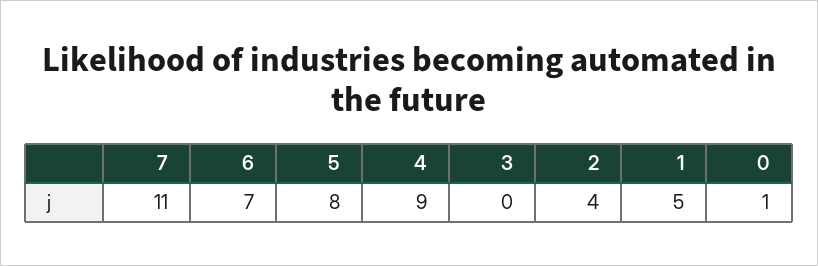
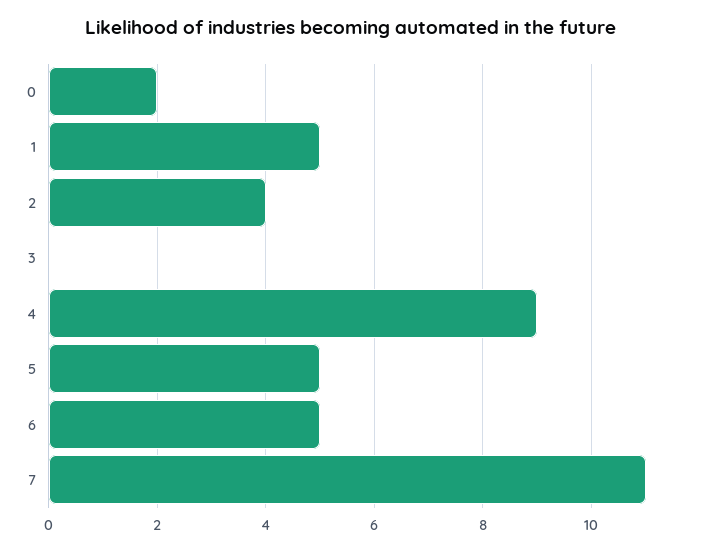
  {
    "7": 11,
-   "6": 7,
+   "6": 5,
-   "5": 8,
+   "5": 5,
    "4": 9,
    "3": 0,
    "2": 4,
    "1": 5,
-   "0": 1
+   "0": 2
  }

